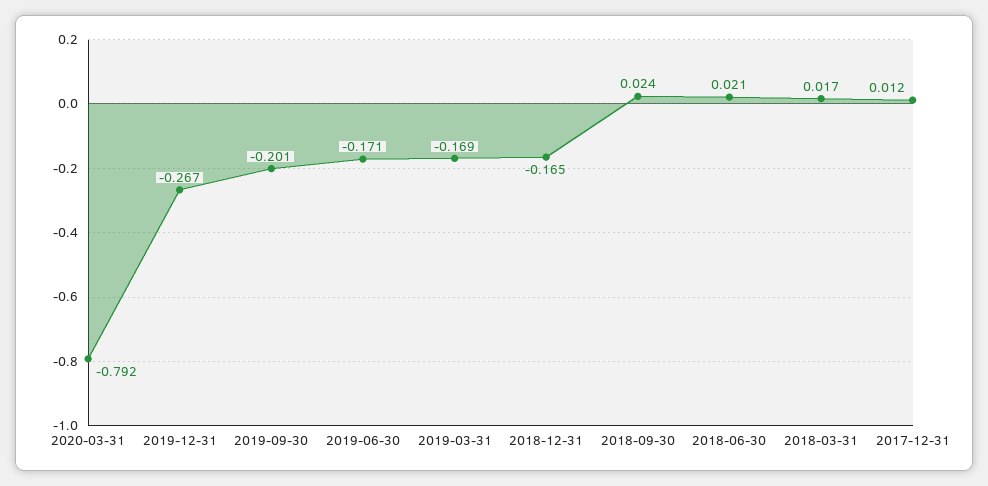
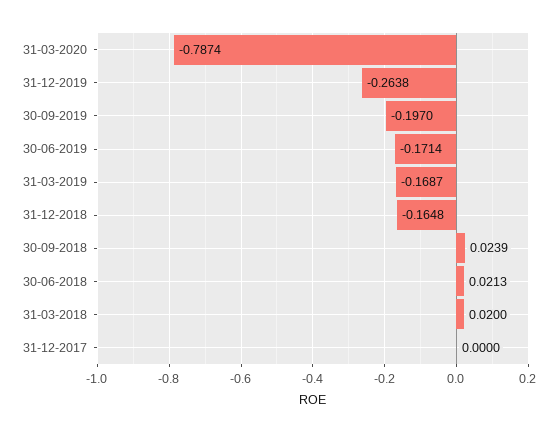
  {
-   "2020-03-31": -0.792,
+   "2020-03-31": -0.7874,
-   "2019-12-31": -0.267,
+   "2019-12-31": -0.2638,
-   "2019-09-30": -0.201,
+   "2019-09-30": -0.197,
    "2019-06-30": -0.1714,
    "2019-03-31": -0.1687,
    "2018-12-31": -0.1648,
    "2018-09-30": 0.0239,
    "2018-06-30": 0.0213,
-   "2018-03-31": 0.017,
+   "2018-03-31": 0.02,
-   "2017-12-31": 0.012
+   "2017-12-31": 0
  }

